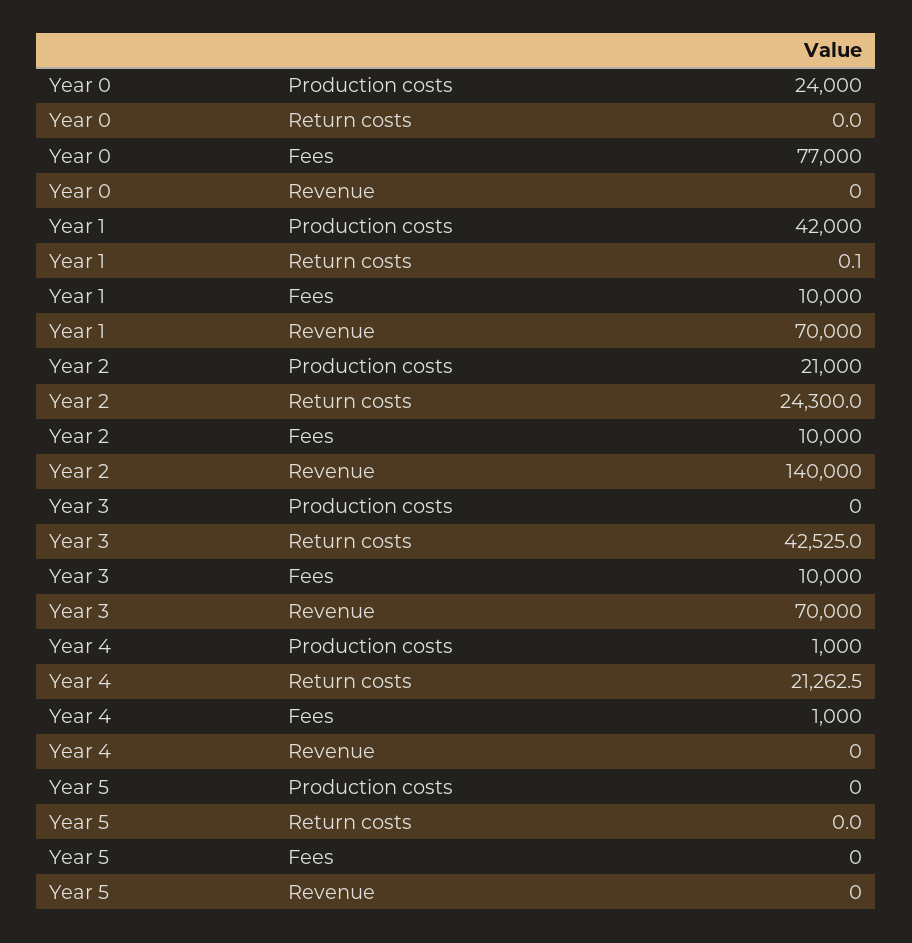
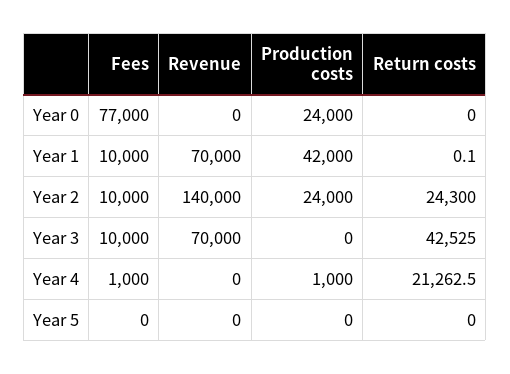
  {
    "Year 0": {
      "Production costs": 24000,
      "Return costs": 0,
      "Fees": 77000,
      "Revenue": 0
    },
    "Year 1": {
      "Production costs": 42000,
      "Return costs": 0.1,
      "Fees": 10000,
      "Revenue": 70000
    },
    "Year 2": {
-     "Production costs": 21000,
+     "Production costs": 24000,
      "Return costs": 24300,
      "Fees": 10000,
      "Revenue": 140000
    },
    "Year 3": {
      "Production costs": 0,
      "Return costs": 42525,
      "Fees": 10000,
      "Revenue": 70000
    },
    "Year 4": {
      "Production costs": 1000,
      "Return costs": 21262.5,
      "Fees": 1000,
      "Revenue": 0
    },
    "Year 5": {
      "Production costs": 0,
      "Return costs": 0,
      "Fees": 0,
      "Revenue": 0
    }
  }

